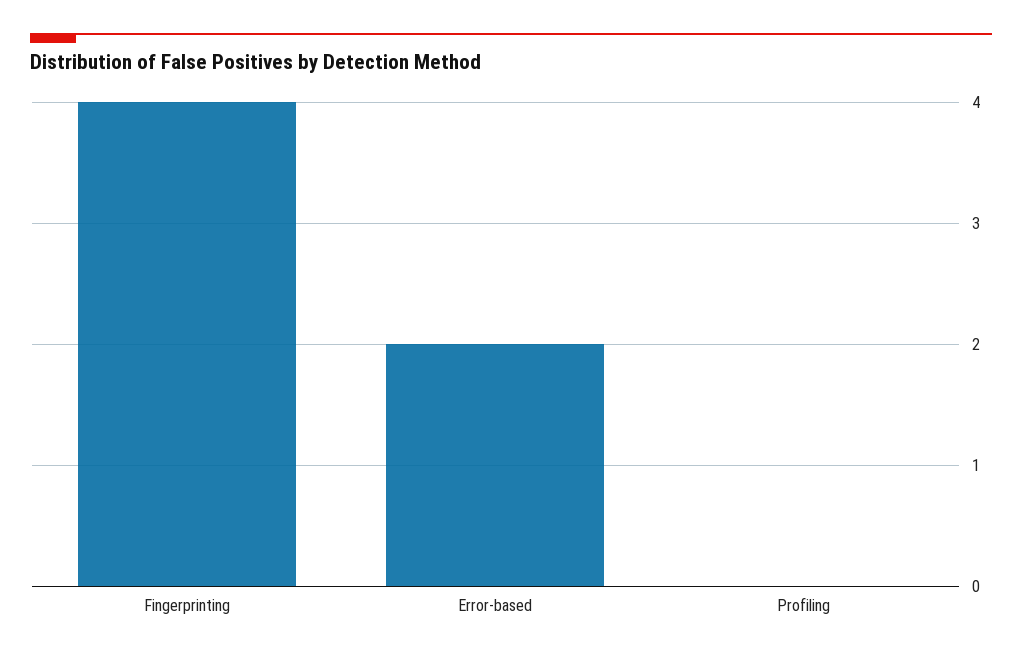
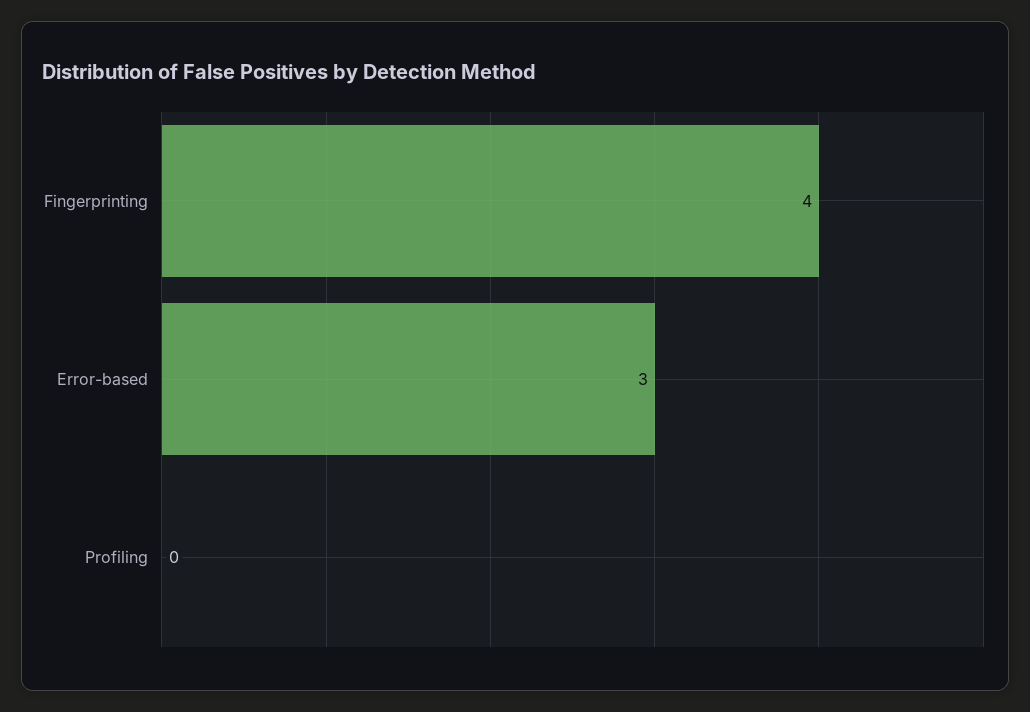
  {
    "Fingerprinting": 4,
-   "Error-based": 2,
+   "Error-based": 3,
    "Profiling": 0
  }

